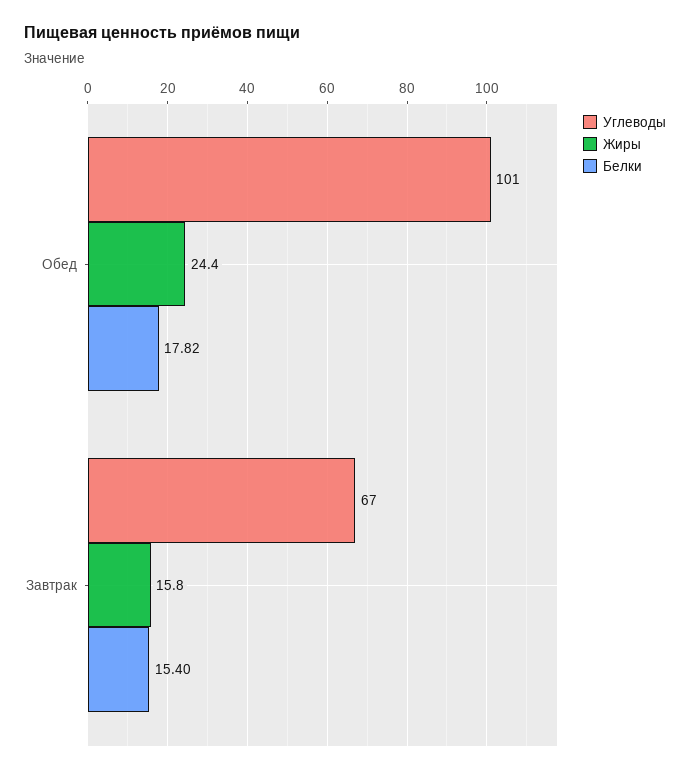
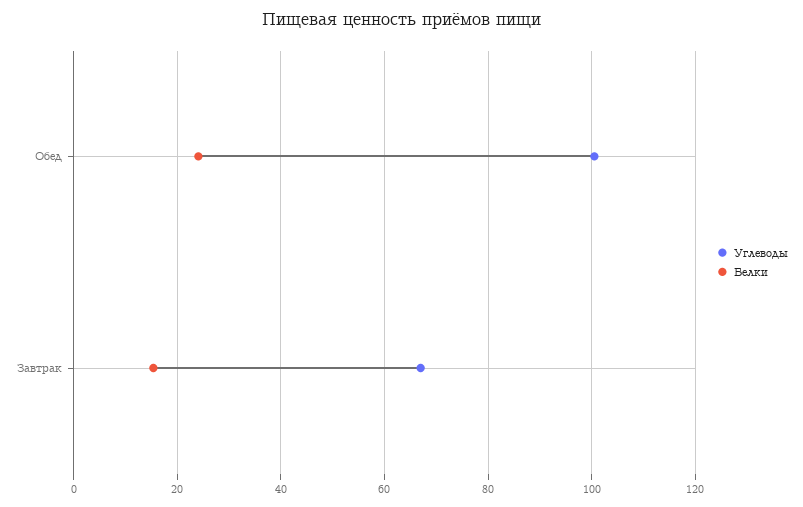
  {
    "Углеводы": {
      "Обед": 101,
      "Завтрак": 67
    },
-   "Жиры": {
-     "Обед": 24.4,
-     "Завтрак": 15.8
-   },
    "Белки": {
-     "Обед": 17.82,
+     "Обед": 24,
      "Завтрак": 15.4
    }
  }

